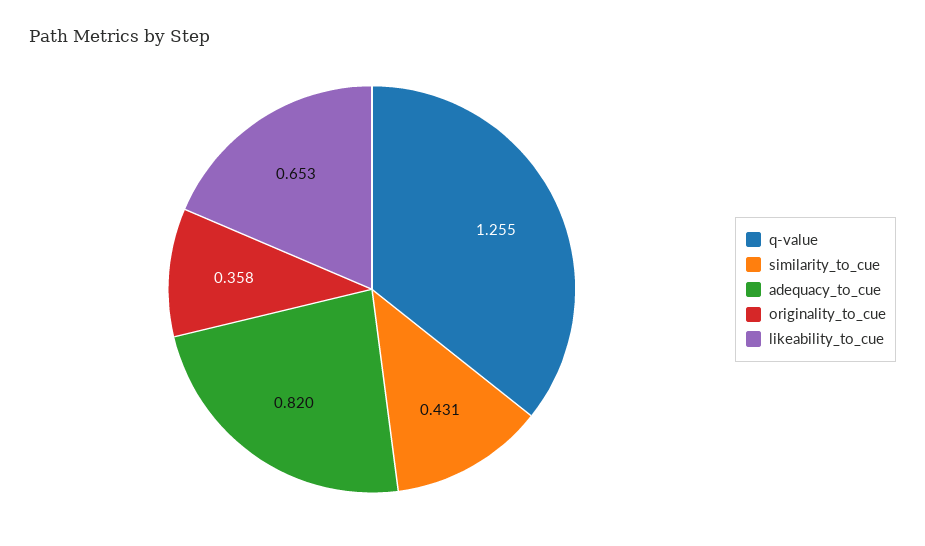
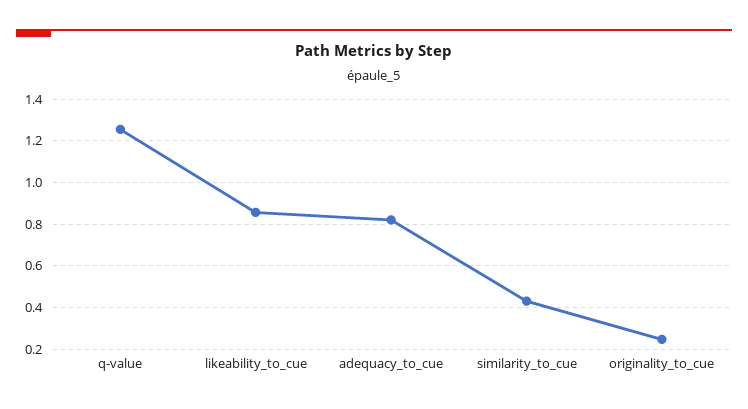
  {
    "q-value": 1.255,
    "similarity_to_cue": 0.431,
    "adequacy_to_cue": 0.82,
-   "originality_to_cue": 0.358,
+   "originality_to_cue": 0.25,
-   "likeability_to_cue": 0.653
+   "likeability_to_cue": 0.85
  }

